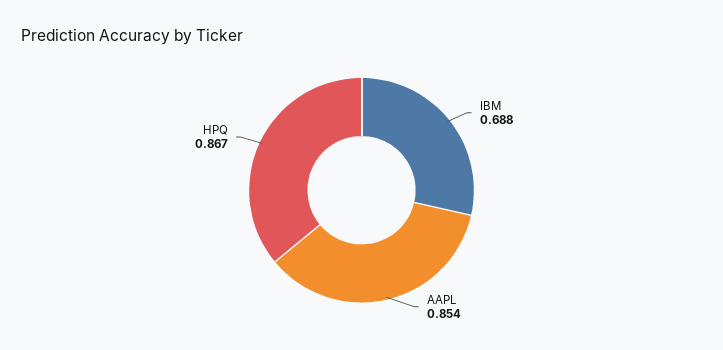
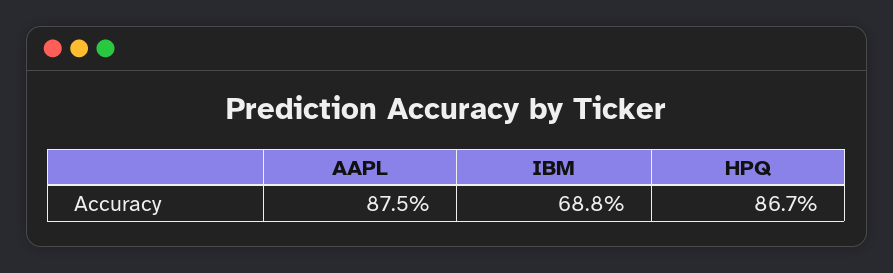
  {
    "IBM": 0.688,
-   "AAPL": 0.854,
+   "AAPL": 0.875,
    "HPQ": 0.867
  }

